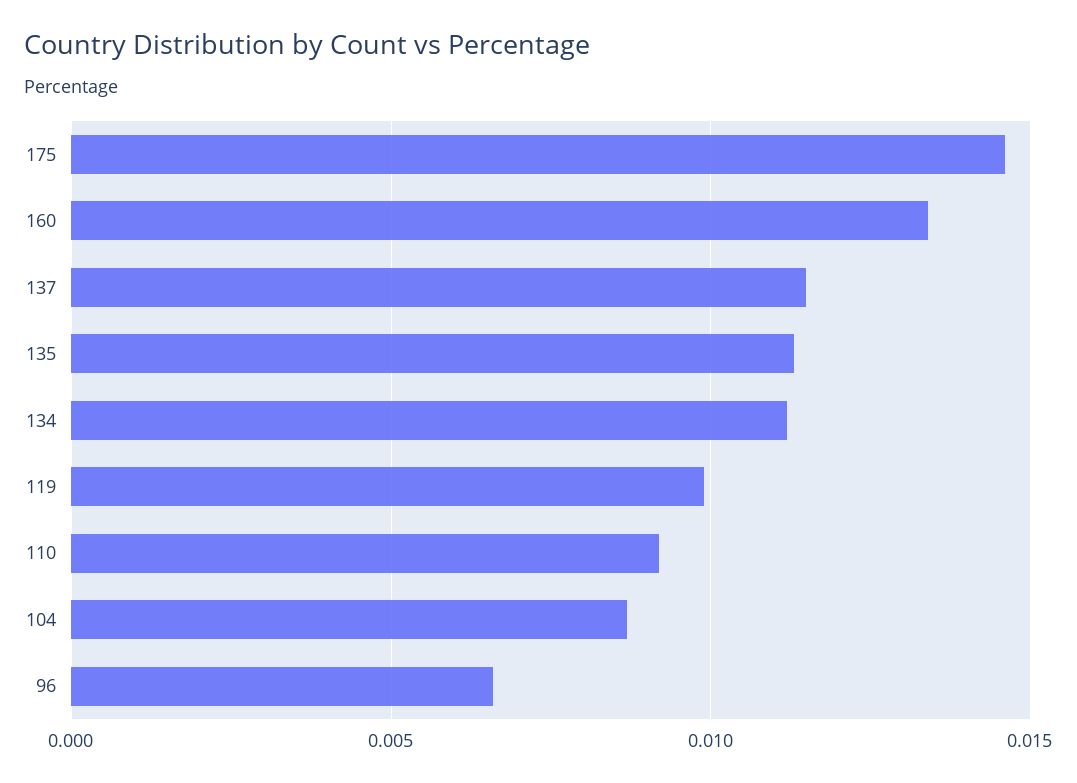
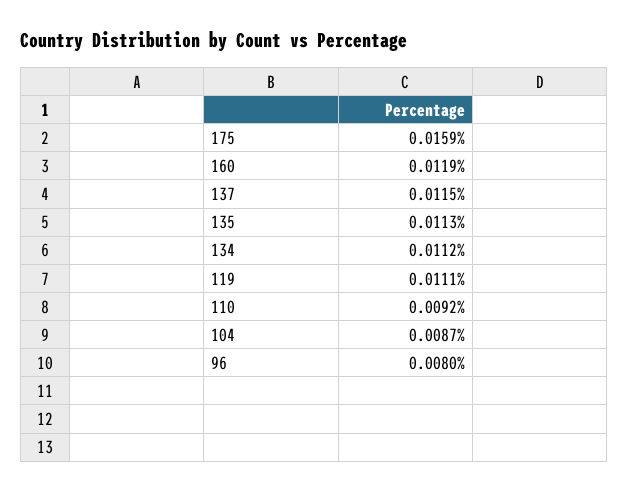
  {
-   "175": 0.0145,
+   "175": 0.0159,
-   "160": 0.0135,
+   "160": 0.0119,
    "137": 0.0115,
    "135": 0.0113,
    "134": 0.0112,
-   "119": 0.01,
+   "119": 0.0111,
    "110": 0.0092,
    "104": 0.0087,
-   "96": 0.0065
+   "96": 0.008
  }

